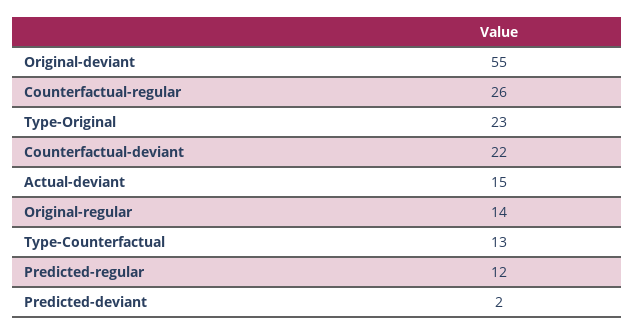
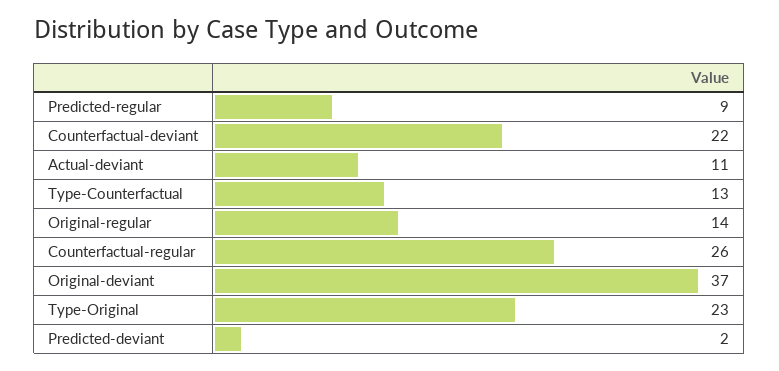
  {
-   "Original-deviant": 55,
+   "Original-deviant": 37,
    "Counterfactual-regular": 26,
    "Type-Original": 23,
    "Counterfactual-deviant": 22,
-   "Actual-deviant": 15,
+   "Actual-deviant": 11,
    "Original-regular": 14,
    "Type-Counterfactual": 13,
-   "Predicted-regular": 12,
+   "Predicted-regular": 9,
    "Predicted-deviant": 2
  }

